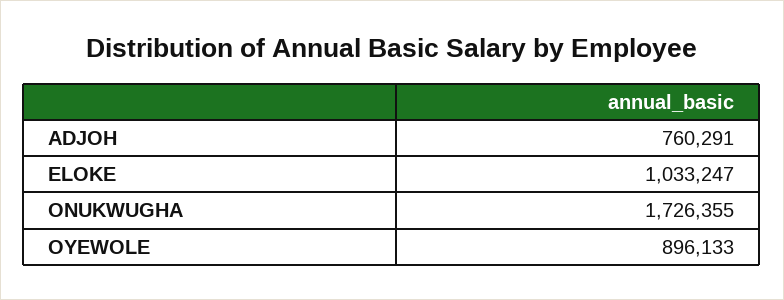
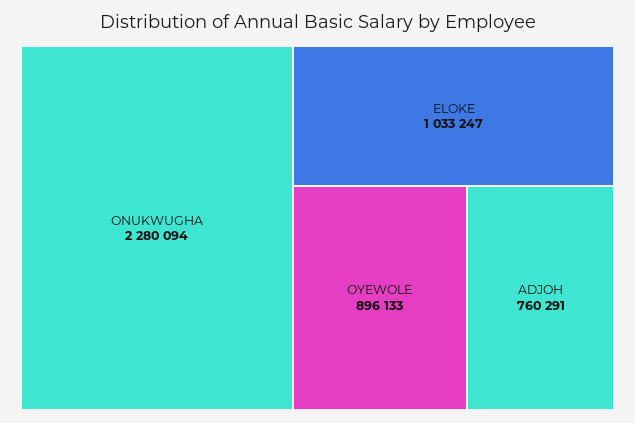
  {
    "ADJOH": 760291,
    "ELOKE": 1033247,
-   "ONUKWUGHA": 1726355,
+   "ONUKWUGHA": 2280094,
    "OYEWOLE": 896133
  }

